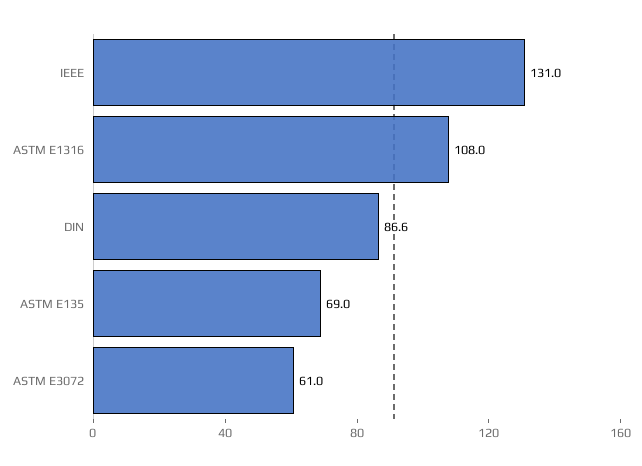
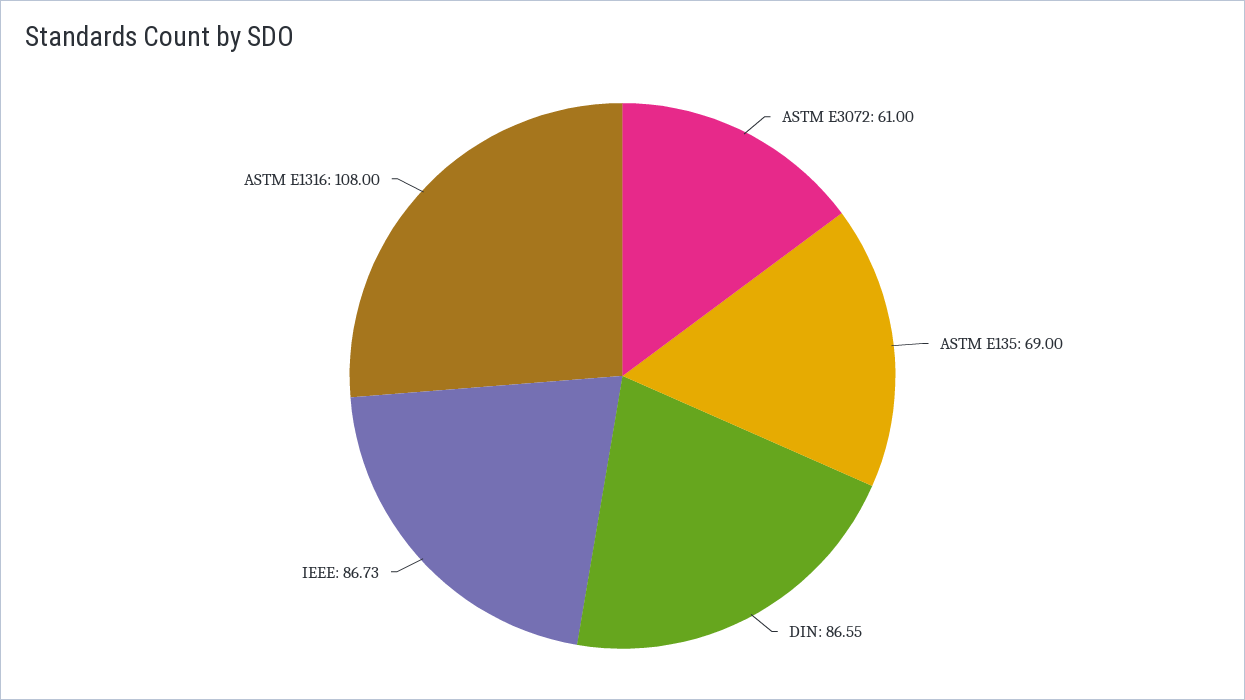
  {
-   "IEEE": 131,
+   "IEEE": 86.73,
    "ASTM E1316": 108,
    "DIN": 86.55,
    "ASTM E135": 69,
    "ASTM E3072": 61
  }

